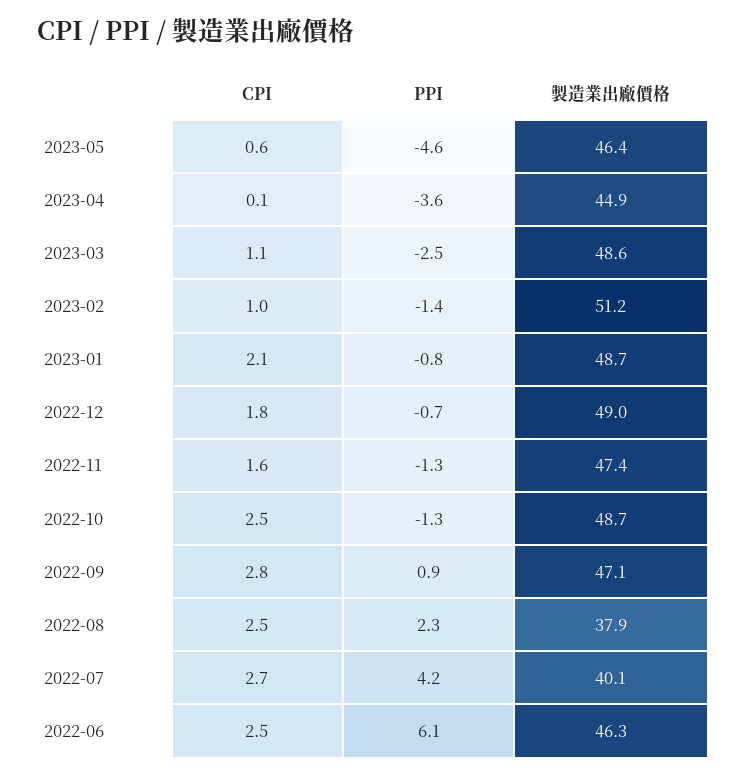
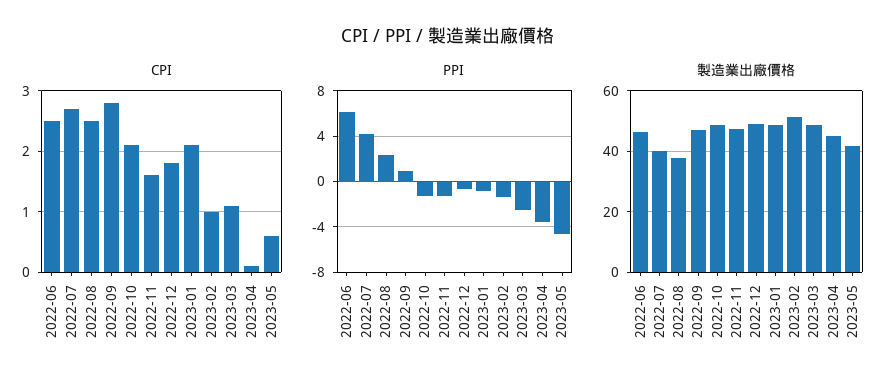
  {
    "CPI": {
      "2023-05": 0.6,
      "2023-04": 0.1,
      "2023-03": 1.1,
      "2023-02": 1,
      "2023-01": 2.1,
      "2022-12": 1.8,
      "2022-11": 1.6,
-     "2022-10": 2.5,
+     "2022-10": 2.1,
      "2022-09": 2.8,
      "2022-08": 2.5,
      "2022-07": 2.7,
      "2022-06": 2.5
    },
    "PPI": {
      "2023-05": -4.6,
      "2023-04": -3.6,
      "2023-03": -2.5,
      "2023-02": -1.4,
      "2023-01": -0.8,
      "2022-12": -0.7,
      "2022-11": -1.3,
      "2022-10": -1.3,
      "2022-09": 0.9,
      "2022-08": 2.3,
      "2022-07": 4.2,
      "2022-06": 6.1
    },
    "製造業出廠價格": {
-     "2023-05": 46.4,
+     "2023-05": 42,
      "2023-04": 44.9,
      "2023-03": 48.6,
      "2023-02": 51.2,
      "2023-01": 48.7,
      "2022-12": 49,
      "2022-11": 47.4,
      "2022-10": 48.7,
      "2022-09": 47.1,
      "2022-08": 37.9,
      "2022-07": 40.1,
      "2022-06": 46.3
    }
  }

